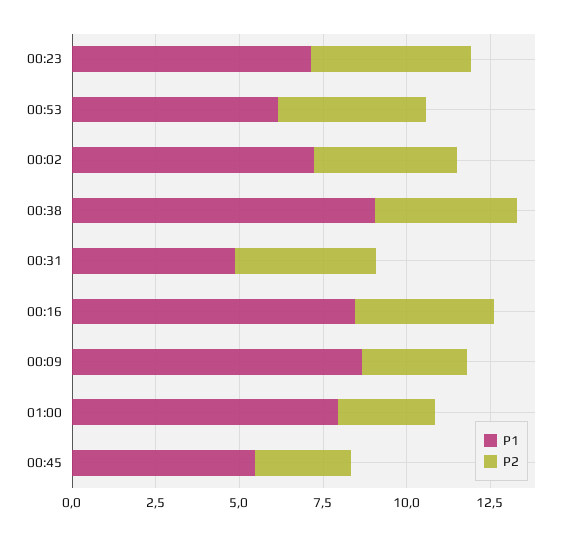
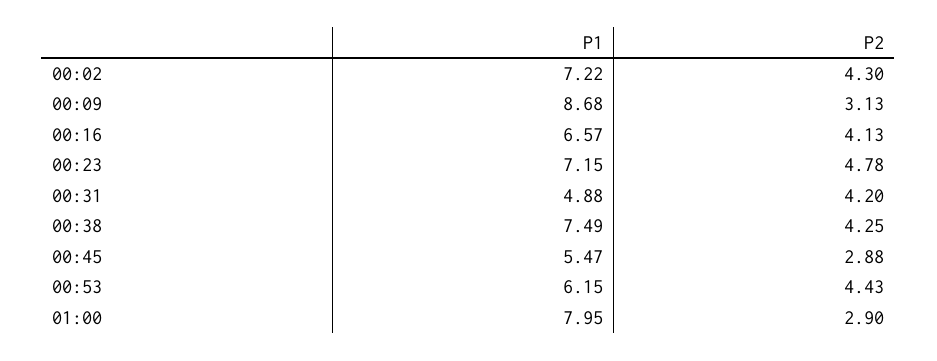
  {
    "P1": {
      "00:23": 7.15,
      "00:53": 6.15,
      "00:02": 7.22,
-     "00:38": 9,
+     "00:38": 7.49,
      "00:31": 4.88,
-     "00:16": 8.5,
+     "00:16": 6.57,
      "00:09": 8.68,
      "01:00": 7.95,
      "00:45": 5.47
    },
    "P2": {
      "00:23": 4.78,
      "00:53": 4.43,
      "00:02": 4.3,
      "00:38": 4.25,
      "00:31": 4.2,
      "00:16": 4.13,
      "00:09": 3.13,
      "01:00": 2.9,
      "00:45": 2.88
    }
  }

